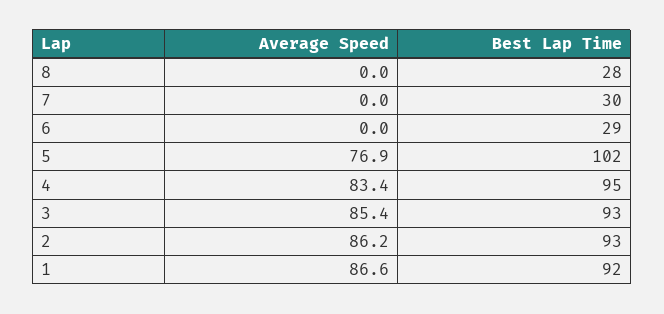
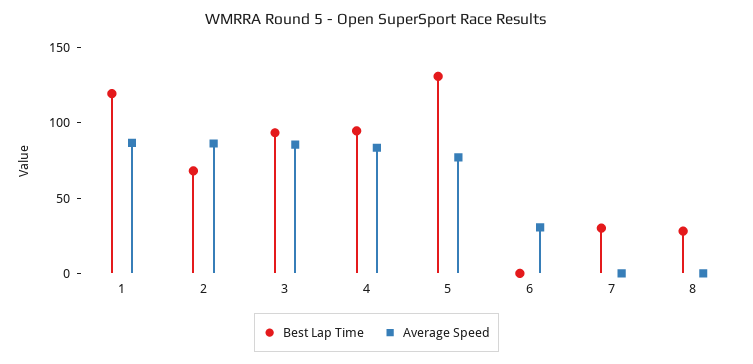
  {
    "Average Speed": {
      "8": 0,
      "7": 0,
-     "6": 0,
+     "6": 30,
      "5": 76.9,
      "4": 83.4,
      "3": 85.4,
      "2": 86.2,
      "1": 86.6
    },
    "Best Lap Time": {
      "8": 28,
      "7": 30,
-     "6": 29,
+     "6": 0,
-     "5": 102,
+     "5": 130,
      "4": 95,
      "3": 93,
-     "2": 93,
+     "2": 70,
-     "1": 92
+     "1": 120
    }
  }

